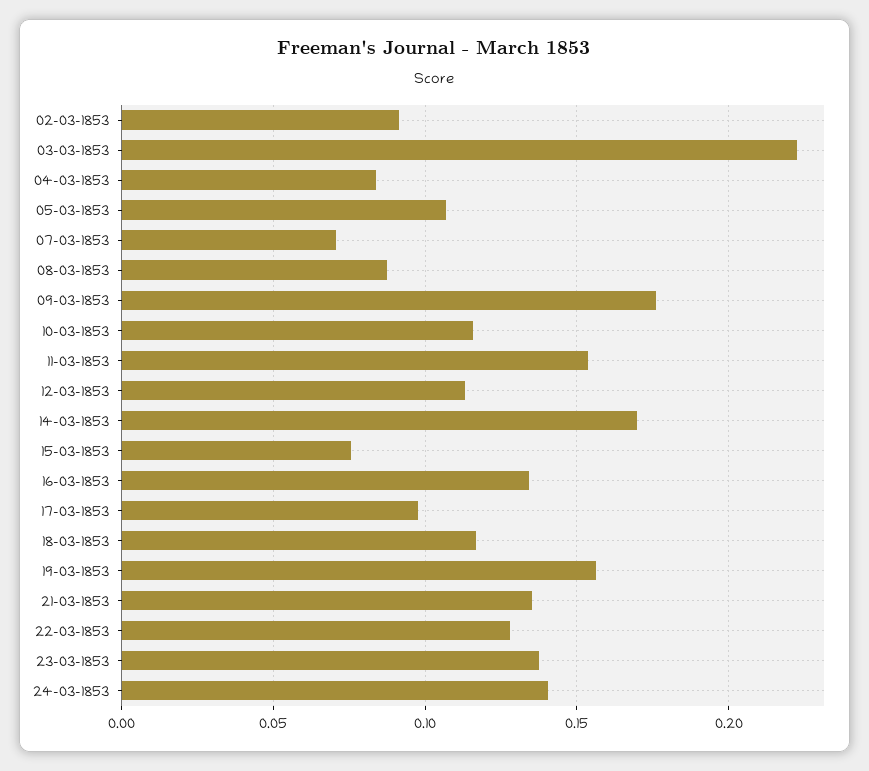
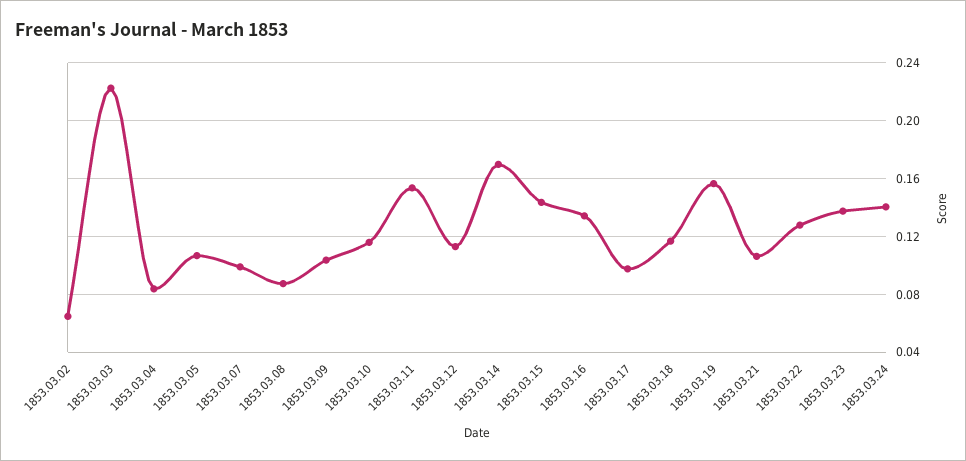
  {
-   "02-03-1853": 0.09,
+   "02-03-1853": 0.065,
    "03-03-1853": 0.22,
    "04-03-1853": 0.085,
    "05-03-1853": 0.105,
-   "07-03-1853": 0.07,
+   "07-03-1853": 0.1,
    "08-03-1853": 0.085,
-   "09-03-1853": 0.175,
+   "09-03-1853": 0.105,
    "10-03-1853": 0.115,
    "11-03-1853": 0.155,
    "12-03-1853": 0.115,
    "14-03-1853": 0.17,
-   "15-03-1853": 0.075,
+   "15-03-1853": 0.145,
    "16-03-1853": 0.135,
    "17-03-1853": 0.1,
    "18-03-1853": 0.115,
    "19-03-1853": 0.155,
-   "21-03-1853": 0.135,
+   "21-03-1853": 0.105,
    "22-03-1853": 0.13,
    "23-03-1853": 0.135,
    "24-03-1853": 0.14
  }

